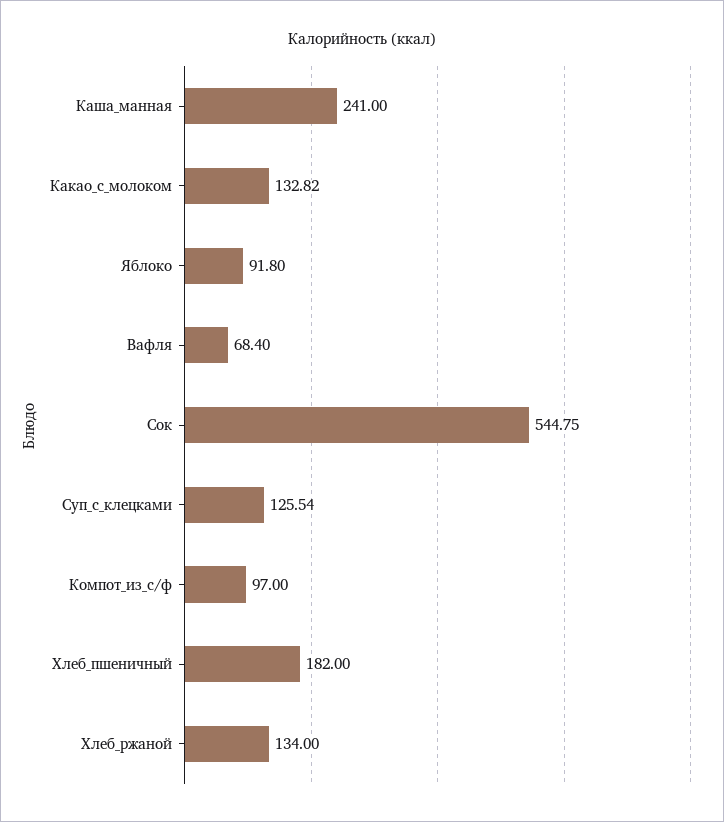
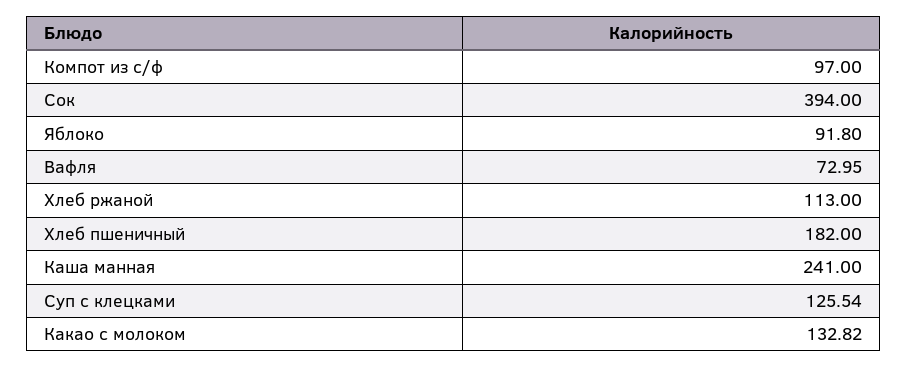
  {
    "Каша_манная": 241,
    "Какао_с_молоком": 132.82,
    "Яблоко": 91.8,
-   "Вафля": 68.4,
+   "Вафля": 72.95,
-   "Сок": 544.75,
+   "Сок": 394,
    "Суп_с_клецками": 125.54,
    "Компот_из_с/ф": 97,
    "Хлеб_пшеничный": 182,
-   "Хлеб_ржаной": 134
+   "Хлеб_ржаной": 113
  }

